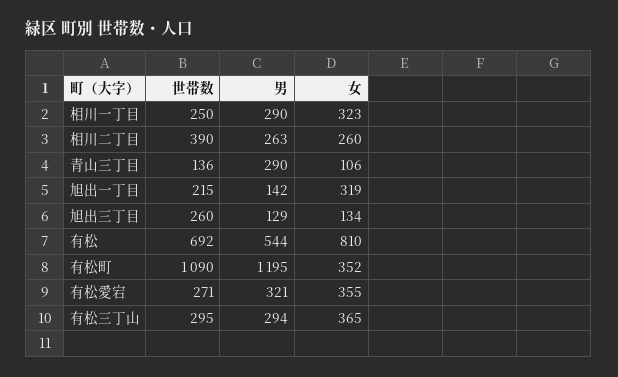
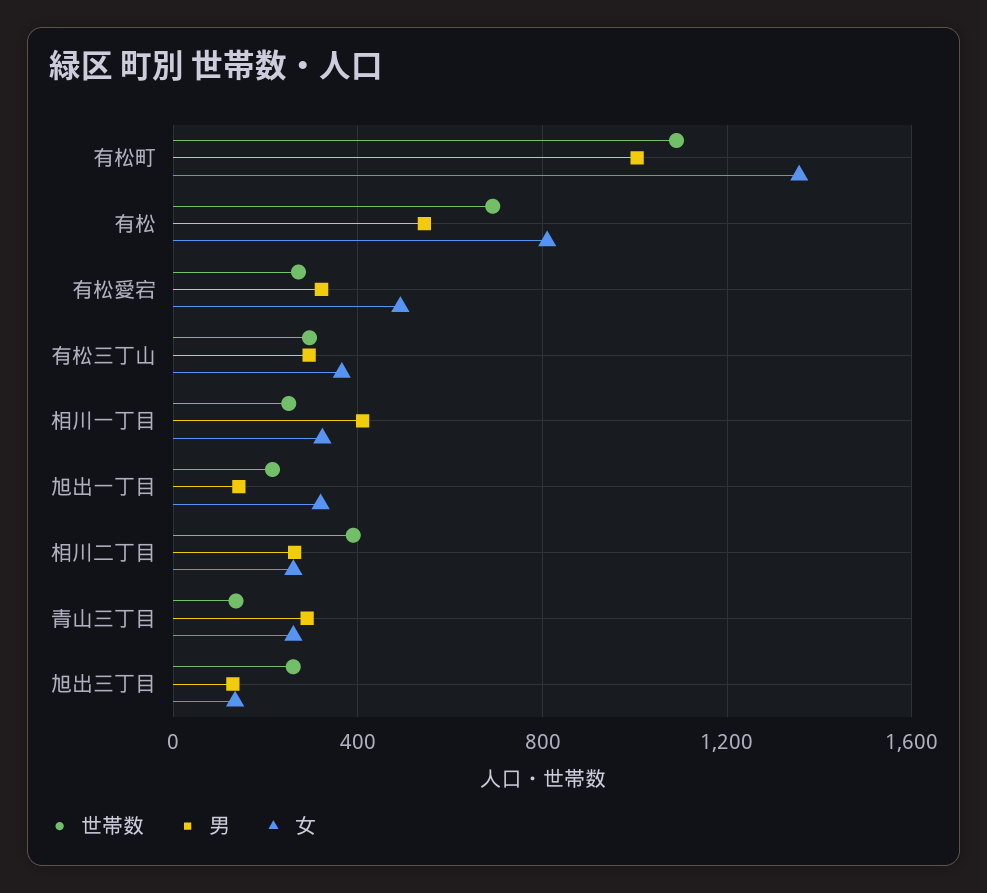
  {
    "世帯数": {
      "相川一丁目": 250,
      "相川二丁目": 390,
      "青山三丁目": 136,
      "旭出一丁目": 215,
      "旭出三丁目": 260,
      "有松": 692,
      "有松町": 1090,
      "有松愛宕": 271,
      "有松三丁山": 295
    },
    "男": {
-     "相川一丁目": 290,
+     "相川一丁目": 400,
      "相川二丁目": 263,
      "青山三丁目": 290,
      "旭出一丁目": 142,
      "旭出三丁目": 129,
      "有松": 544,
-     "有松町": 1195,
+     "有松町": 1000,
      "有松愛宕": 321,
      "有松三丁山": 294
    },
    "女": {
      "相川一丁目": 323,
      "相川二丁目": 260,
-     "青山三丁目": 106,
+     "青山三丁目": 250,
      "旭出一丁目": 319,
      "旭出三丁目": 134,
      "有松": 810,
-     "有松町": 352,
+     "有松町": 1350,
-     "有松愛宕": 355,
+     "有松愛宕": 500,
      "有松三丁山": 365
    }
  }

